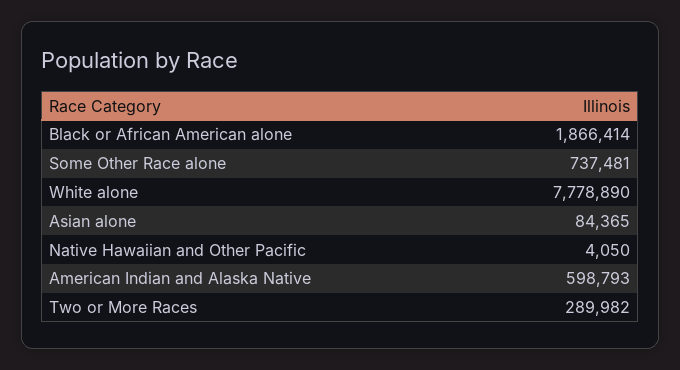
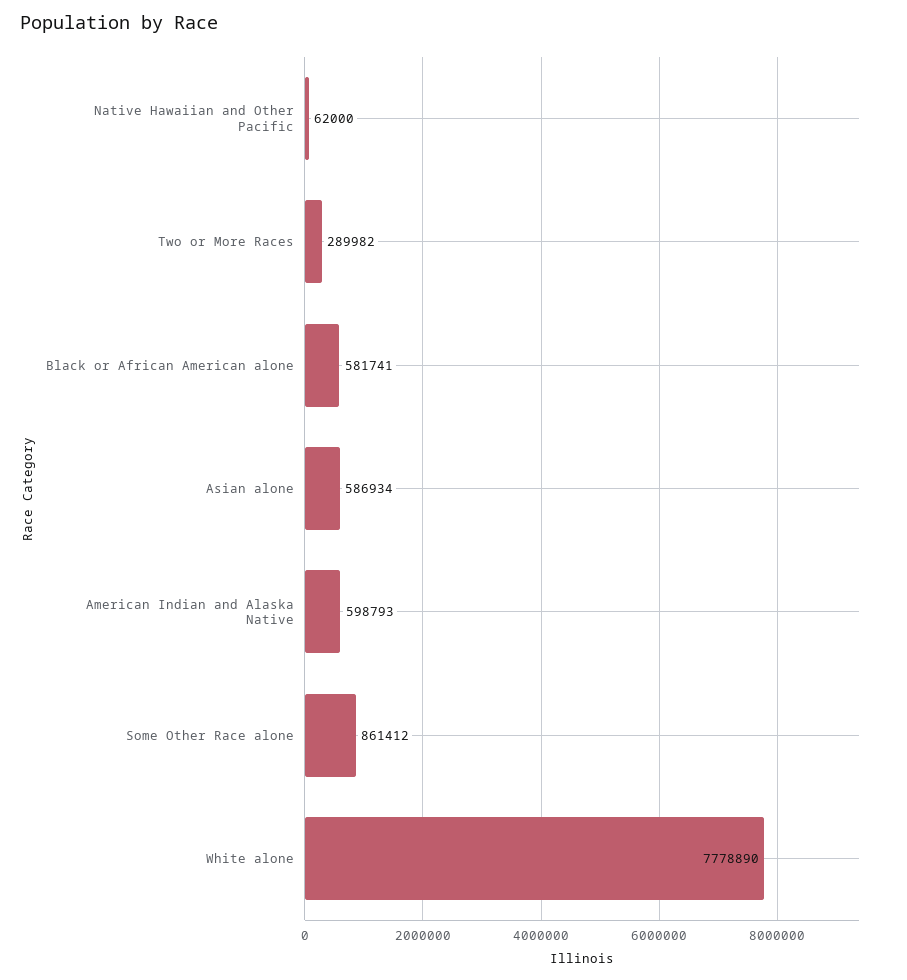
  {
-   "Black or African American alone": 1866414,
+   "Black or African American alone": 581741,
-   "Some Other Race alone": 737481,
+   "Some Other Race alone": 861412,
    "White alone": 7778890,
-   "Asian alone": 84365,
+   "Asian alone": 586934,
-   "Native Hawaiian and Other Pacific": 4050,
+   "Native Hawaiian and Other Pacific": 62000,
    "American Indian and Alaska Native": 598793,
    "Two or More Races": 289982
  }

